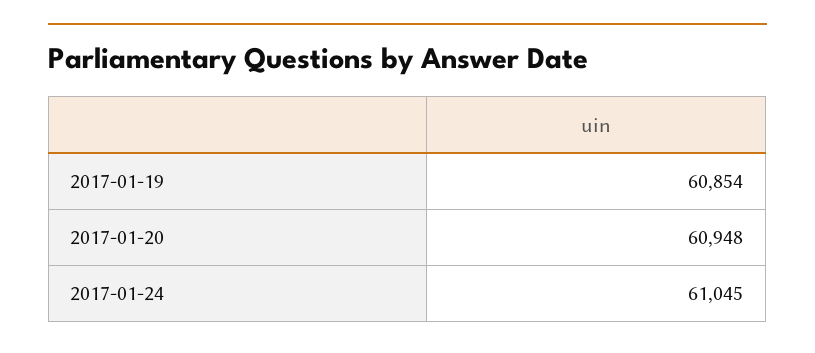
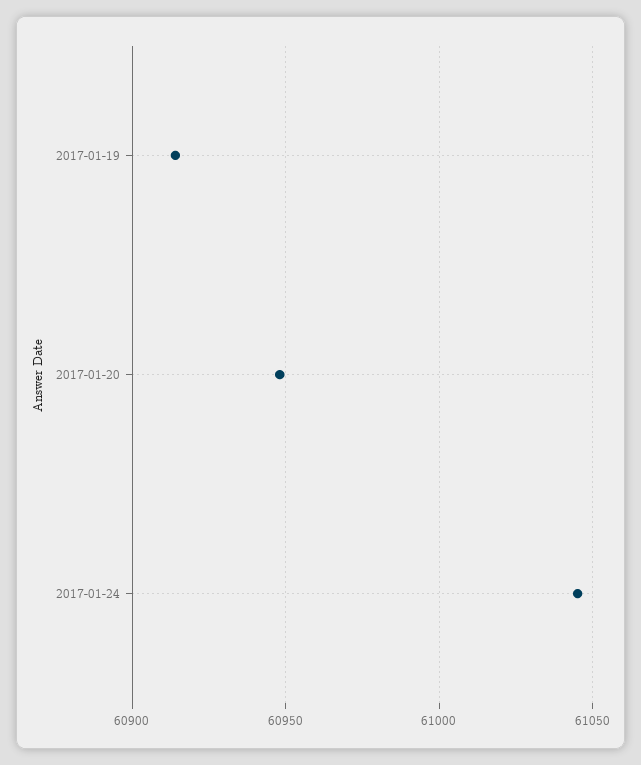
  {
-   "2017-01-19": 60854,
+   "2017-01-19": 60915,
    "2017-01-20": 60948,
    "2017-01-24": 61045
  }

